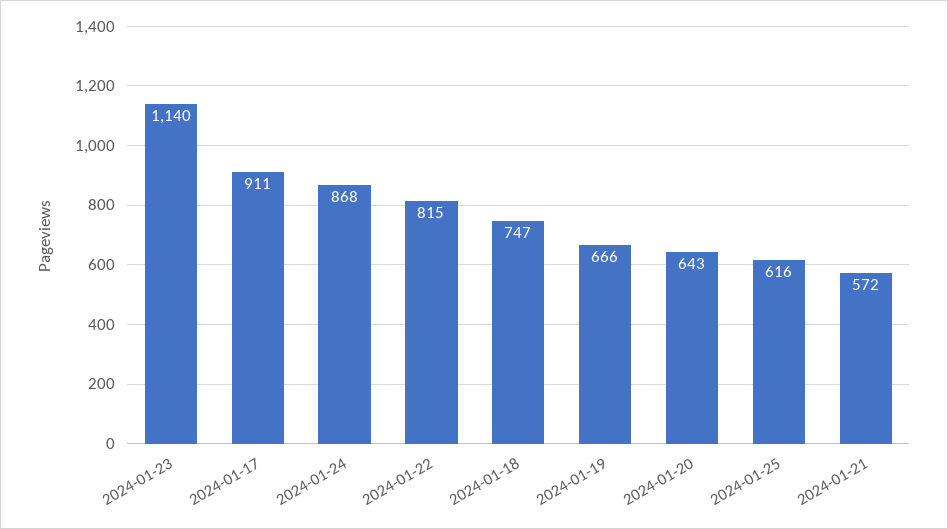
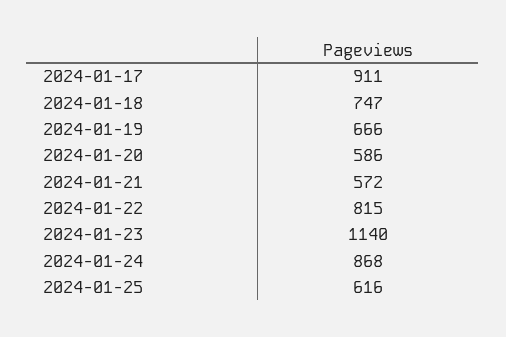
  {
    "2024-01-23": 1140,
    "2024-01-17": 911,
    "2024-01-24": 868,
    "2024-01-22": 815,
    "2024-01-18": 747,
    "2024-01-19": 666,
-   "2024-01-20": 643,
+   "2024-01-20": 586,
    "2024-01-25": 616,
    "2024-01-21": 572
  }

